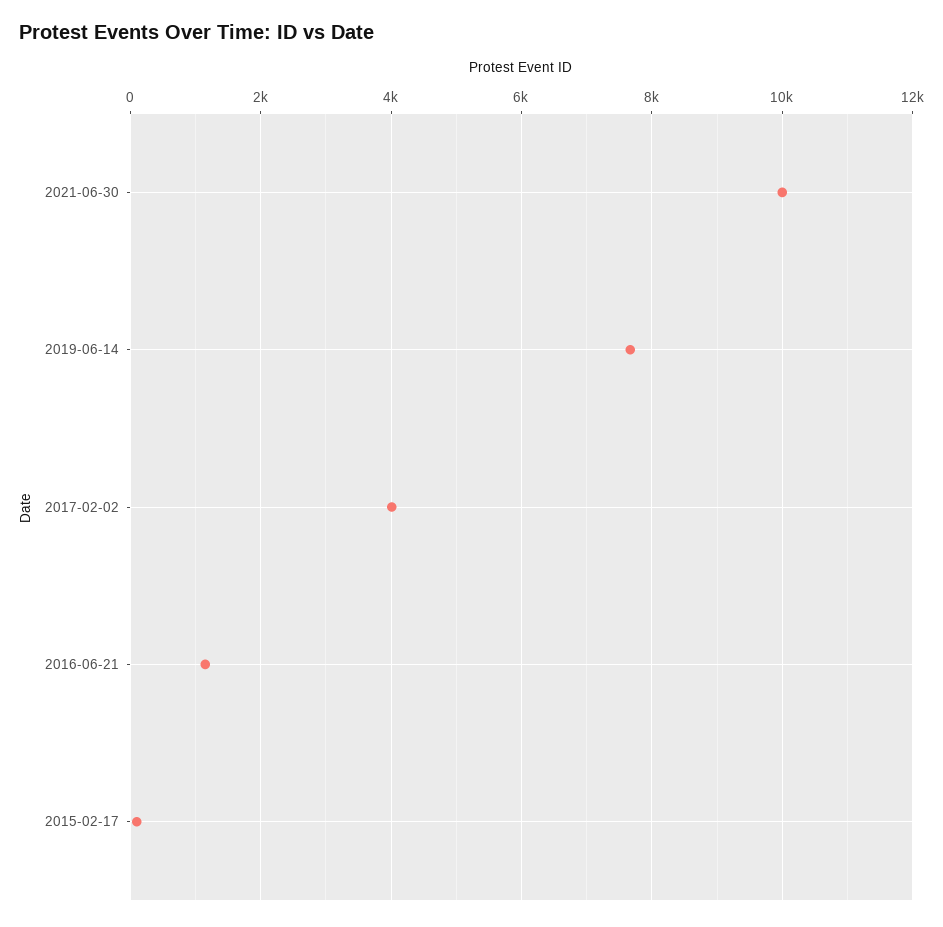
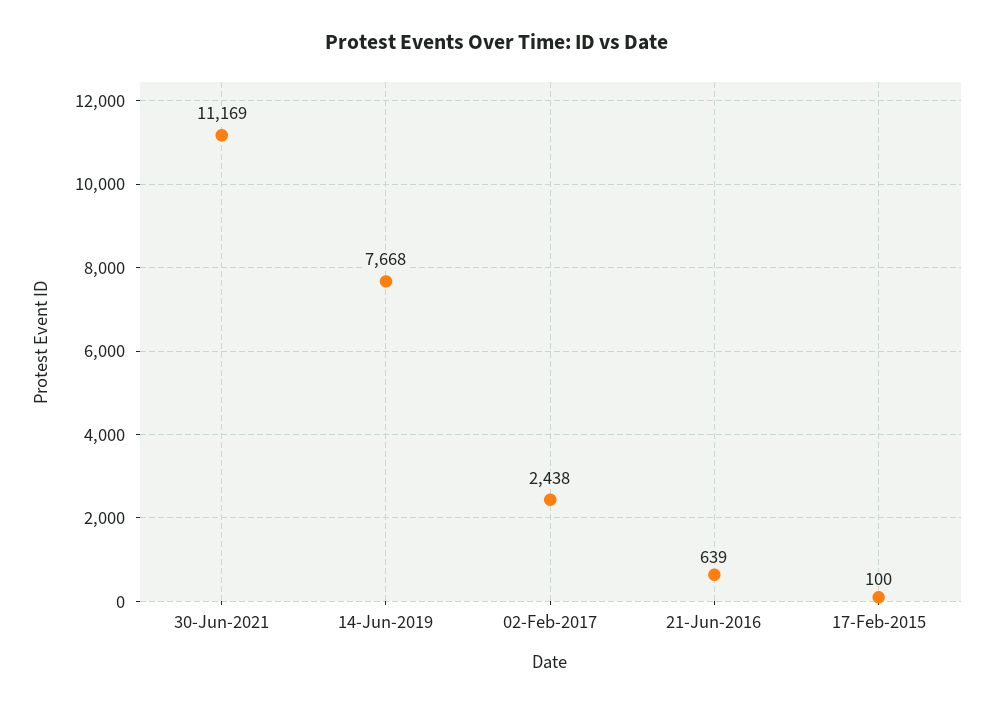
  {
-   "2021-06-30": 10000,
+   "2021-06-30": 11169,
    "2019-06-14": 7668,
-   "2017-02-02": 4000,
+   "2017-02-02": 2438,
-   "2016-06-21": 1200,
+   "2016-06-21": 639,
    "2015-02-17": 100
  }

